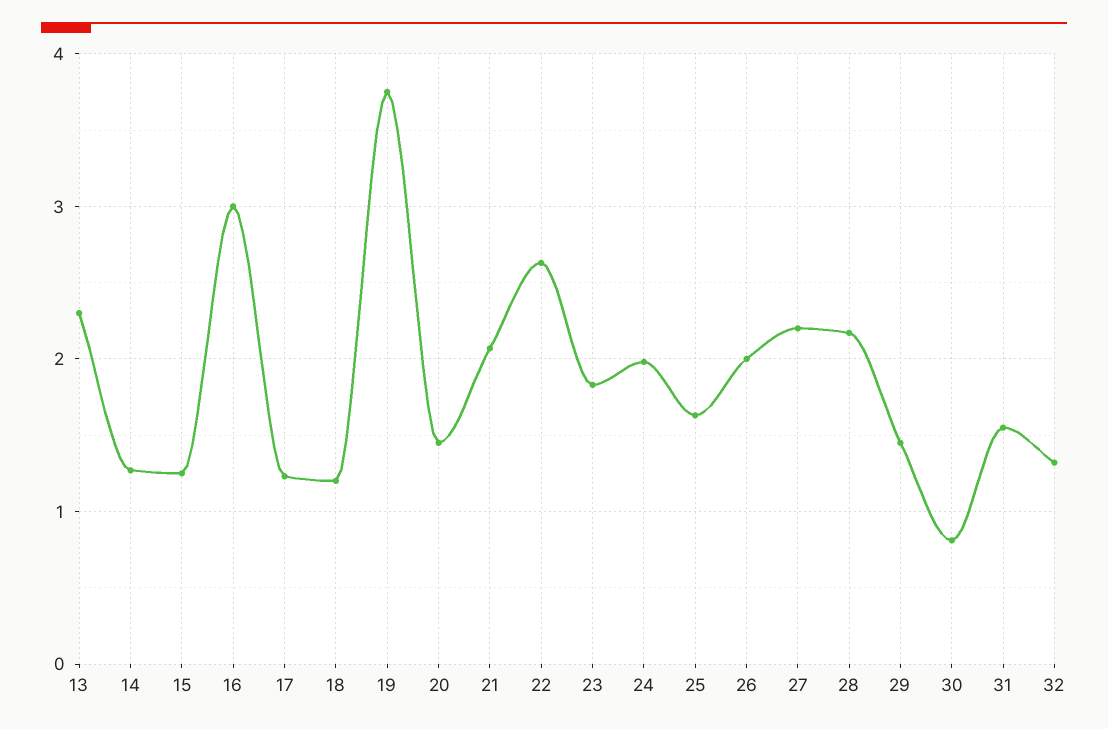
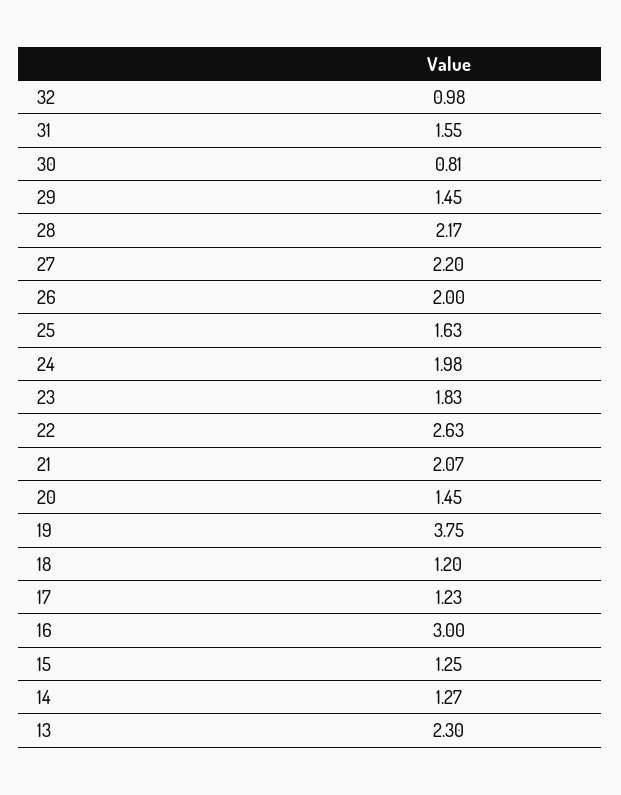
  {
    "13": 2.3,
    "14": 1.27,
    "15": 1.25,
    "16": 3,
    "17": 1.23,
    "18": 1.2,
    "19": 3.75,
    "20": 1.45,
    "21": 2.07,
    "22": 2.63,
    "23": 1.83,
    "24": 1.98,
    "25": 1.63,
    "26": 2,
    "27": 2.2,
    "28": 2.17,
    "29": 1.45,
    "30": 0.81,
    "31": 1.55,
-   "32": 1.3
+   "32": 0.98
  }

